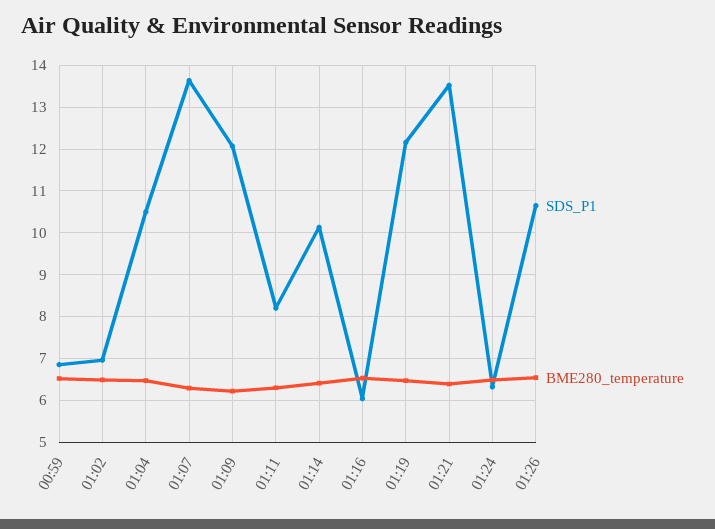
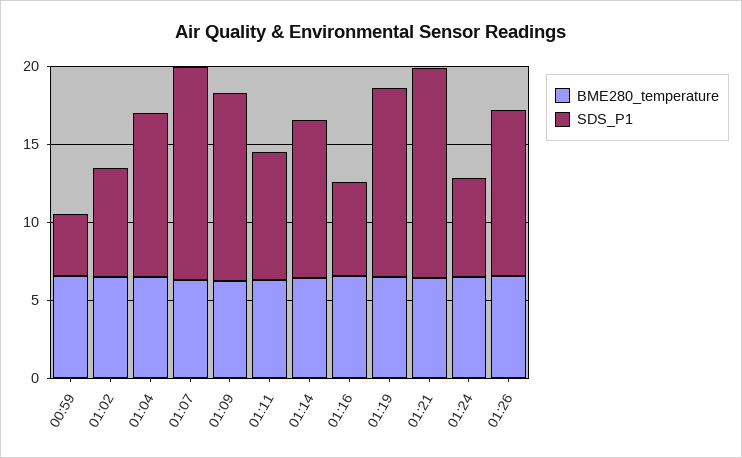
  {
    "SDS_P1": {
-     "00:59": 6.8,
+     "00:59": 4,
      "01:02": 7,
      "01:04": 10.6,
      "01:07": 13.6,
      "01:09": 12,
      "01:11": 8.2,
      "01:14": 10.2,
      "01:16": 6,
      "01:19": 12.2,
      "01:21": 13.6,
      "01:24": 6.4,
      "01:26": 10.6
    },
    "BME280_temperature": {
      "00:59": 6.6,
      "01:02": 6.4,
      "01:04": 6.4,
      "01:07": 6.2,
      "01:09": 6.2,
      "01:11": 6.4,
      "01:14": 6.4,
      "01:16": 6.6,
      "01:19": 6.4,
      "01:21": 6.4,
      "01:24": 6.4,
      "01:26": 6.6
    }
  }

